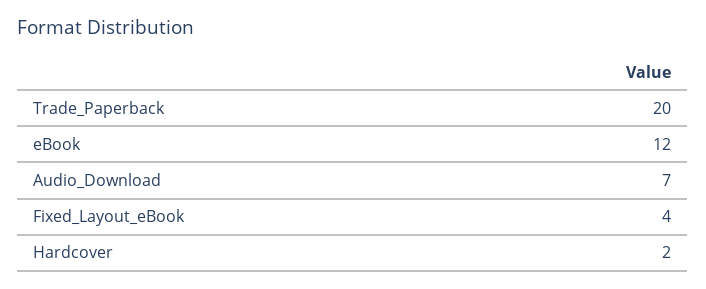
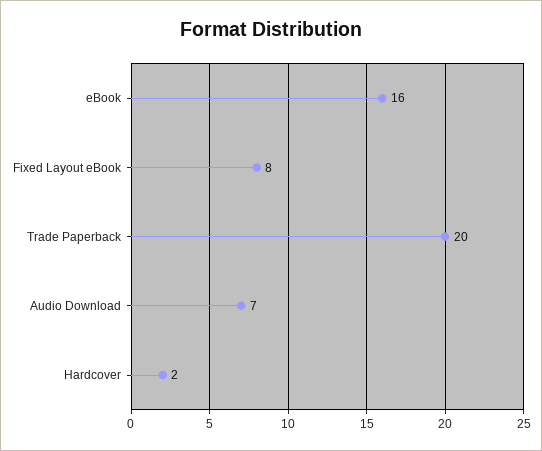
  {
    "Trade_Paperback": 20,
-   "eBook": 12,
+   "eBook": 16,
    "Audio_Download": 7,
-   "Fixed_Layout_eBook": 4,
+   "Fixed_Layout_eBook": 8,
    "Hardcover": 2
  }

